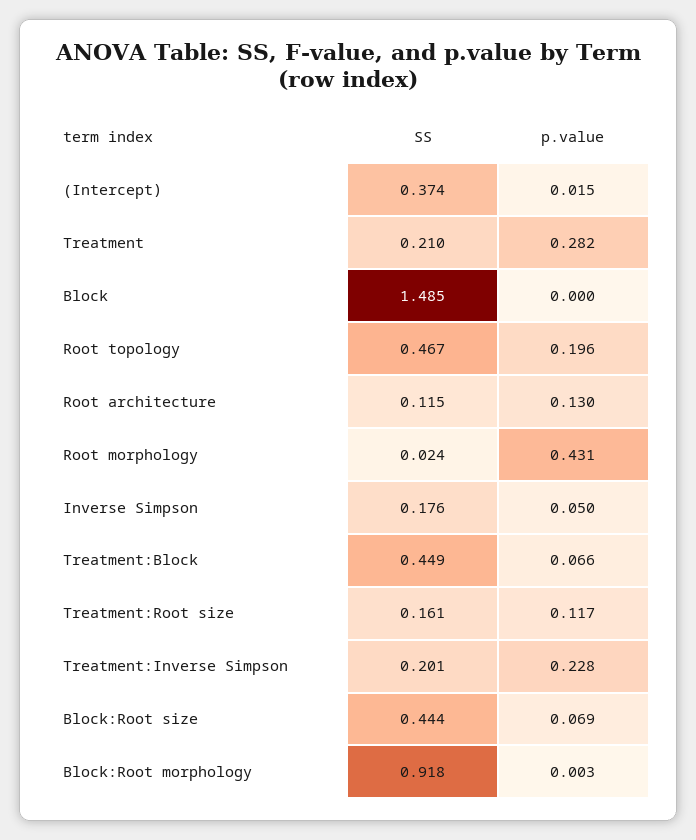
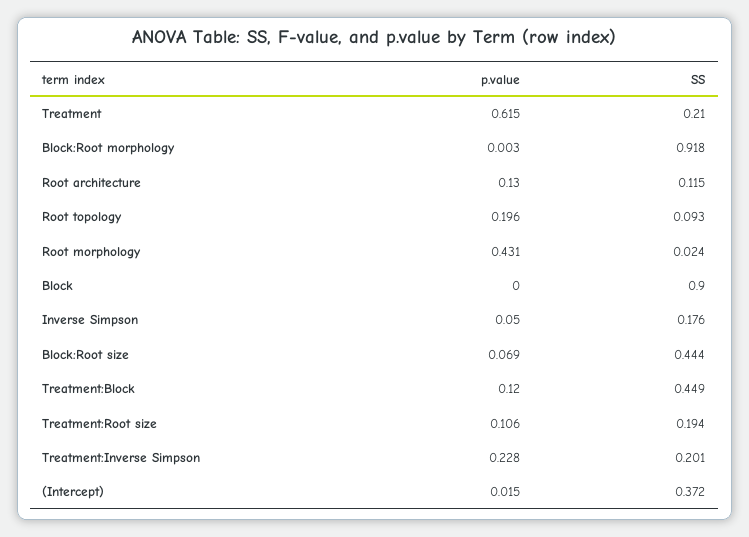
  {
    "SS": {
-     "(Intercept)": 0.374,
+     "(Intercept)": 0.372,
      "Treatment": 0.21,
-     "Block": 1.485,
+     "Block": 0.9,
-     "Root topology": 0.467,
+     "Root topology": 0.093,
      "Root architecture": 0.115,
      "Root morphology": 0.024,
      "Inverse Simpson": 0.176,
      "Treatment:Block": 0.449,
-     "Treatment:Root size": 0.161,
+     "Treatment:Root size": 0.194,
      "Treatment:Inverse Simpson": 0.201,
      "Block:Root size": 0.444,
      "Block:Root morphology": 0.918
    },
    "p.value": {
      "(Intercept)": 0.015,
-     "Treatment": 0.282,
+     "Treatment": 0.615,
      "Block": 0,
      "Root topology": 0.196,
      "Root architecture": 0.13,
      "Root morphology": 0.431,
      "Inverse Simpson": 0.05,
-     "Treatment:Block": 0.066,
+     "Treatment:Block": 0.12,
-     "Treatment:Root size": 0.117,
+     "Treatment:Root size": 0.106,
      "Treatment:Inverse Simpson": 0.228,
      "Block:Root size": 0.069,
      "Block:Root morphology": 0.003
    }
  }

